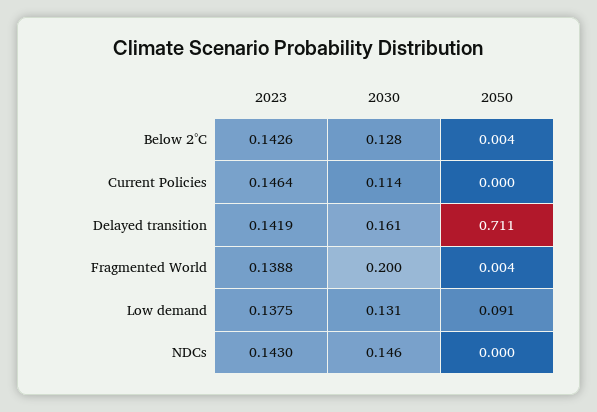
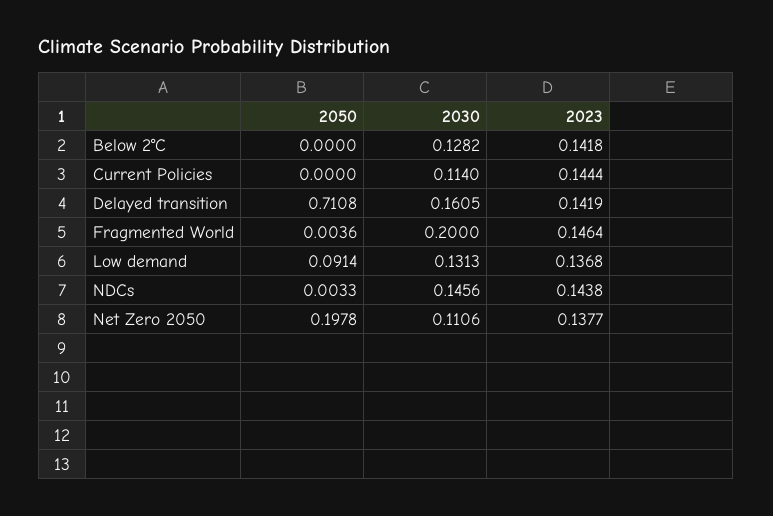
  {
    "2023": {
-     "Below 2°C": 0.1426,
+     "Below 2°C": 0.1418,
-     "Current Policies": 0.1464,
+     "Current Policies": 0.1444,
      "Delayed transition": 0.1419,
-     "Fragmented World": 0.1388,
+     "Fragmented World": 0.1464,
-     "Low demand": 0.1375,
+     "Low demand": 0.1368,
-     "NDCs": 0.143
+     "NDCs": 0.1438,
+     "Net Zero 2050": 0.1377
    },
    "2030": {
      "Below 2°C": 0.1282,
      "Current Policies": 0.114,
      "Delayed transition": 0.1605,
      "Fragmented World": 0.2,
      "Low demand": 0.1313,
-     "NDCs": 0.1456
+     "NDCs": 0.1456,
+     "Net Zero 2050": 0.1106
    },
    "2050": {
-     "Below 2°C": 0.004,
+     "Below 2°C": 0,
      "Current Policies": 0,
      "Delayed transition": 0.7108,
      "Fragmented World": 0.0036,
      "Low demand": 0.0914,
-     "NDCs": 0
+     "NDCs": 0.0033,
+     "Net Zero 2050": 0.1978
    }
  }

